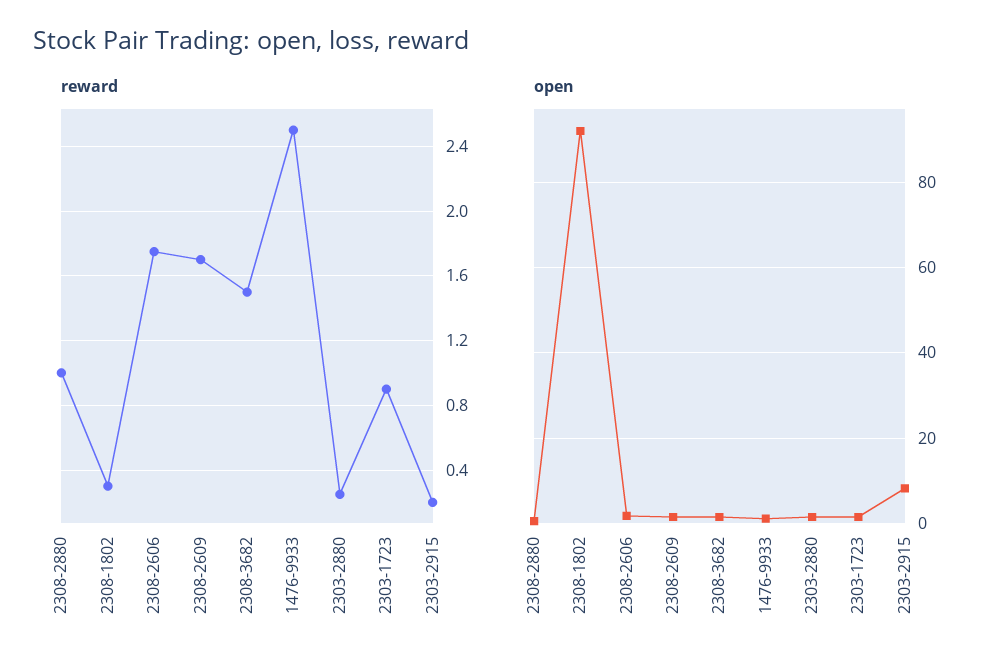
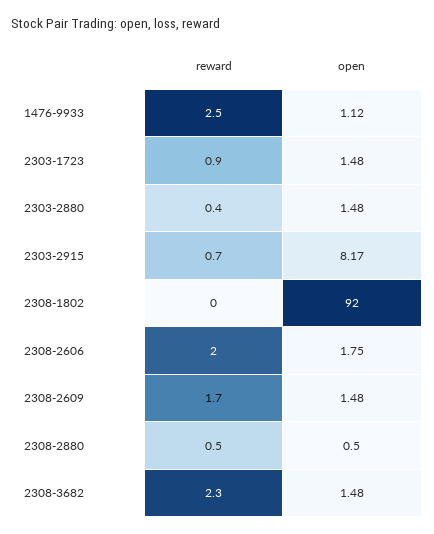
  {
    "reward": {
-     "2308-2880": 1,
+     "2308-2880": 0.5,
-     "2308-1802": 0.3,
+     "2308-1802": 0,
-     "2308-2606": 1.75,
+     "2308-2606": 2,
      "2308-2609": 1.7,
-     "2308-3682": 1.5,
+     "2308-3682": 2.3,
      "1476-9933": 2.5,
-     "2303-2880": 0.25,
+     "2303-2880": 0.4,
      "2303-1723": 0.9,
-     "2303-2915": 0.2
+     "2303-2915": 0.7
    },
    "open": {
      "2308-2880": 0.5,
      "2308-1802": 92,
      "2308-2606": 1.75,
      "2308-2609": 1.48,
      "2308-3682": 1.48,
      "1476-9933": 1.12,
      "2303-2880": 1.48,
      "2303-1723": 1.48,
      "2303-2915": 8.17
    }
  }

